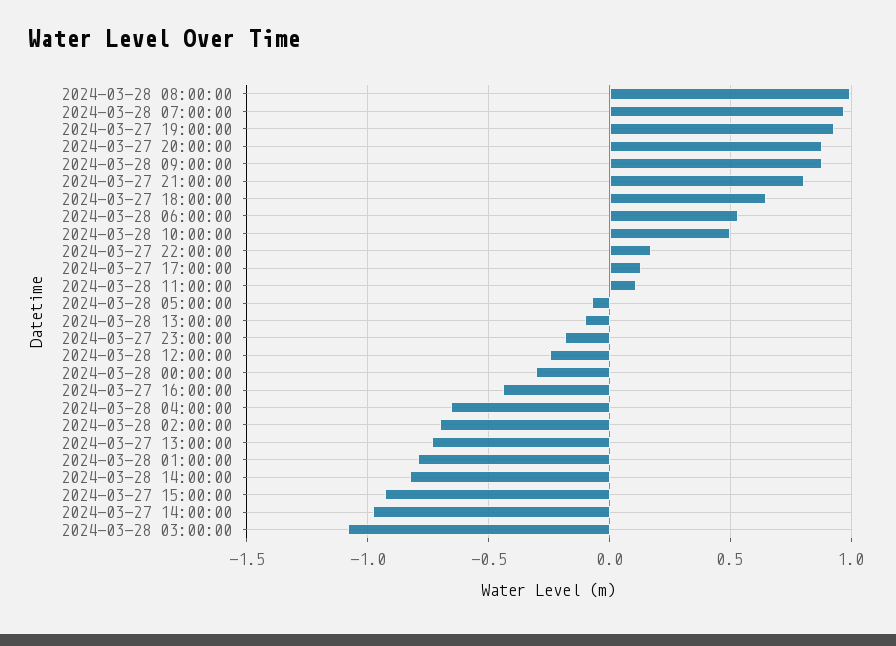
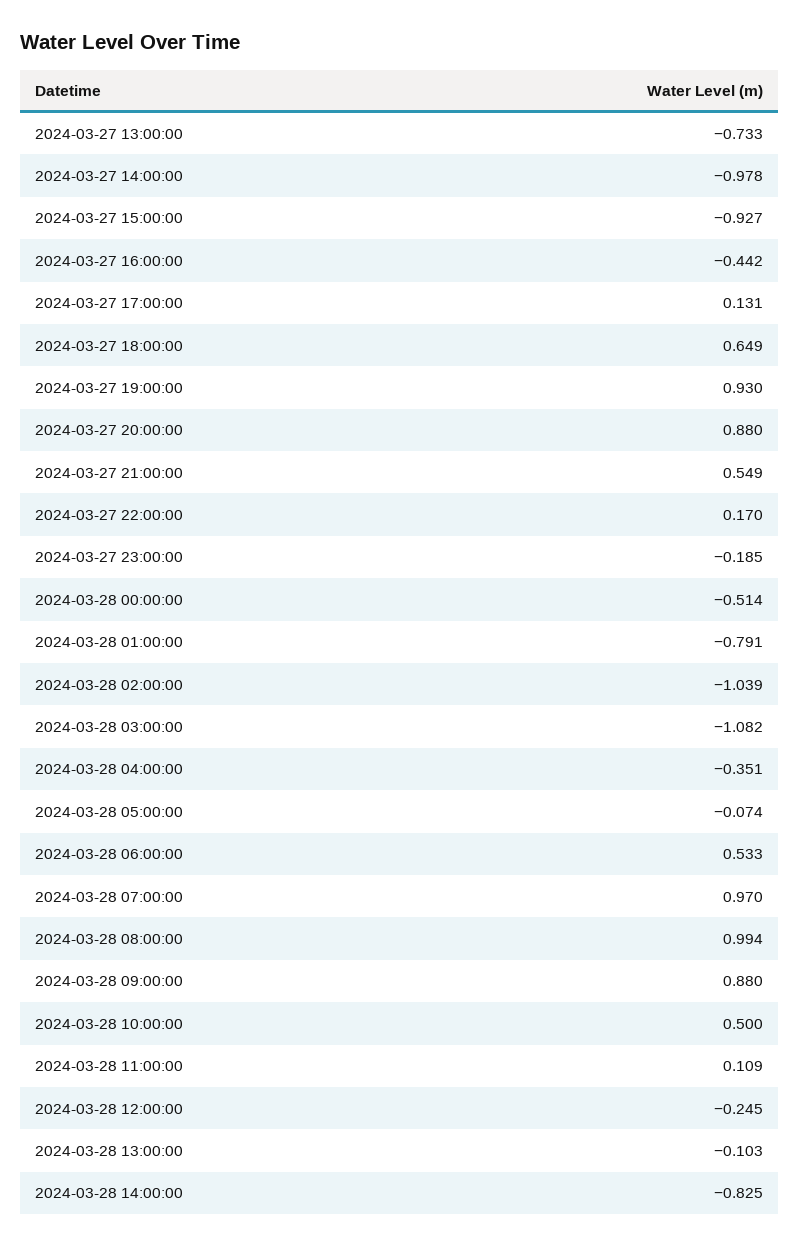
  {
    "2024-03-28 08:00:00": 0.994,
    "2024-03-28 07:00:00": 0.97,
    "2024-03-27 19:00:00": 0.93,
    "2024-03-27 20:00:00": 0.88,
    "2024-03-28 09:00:00": 0.88,
-   "2024-03-27 21:00:00": 0.8,
+   "2024-03-27 21:00:00": 0.549,
    "2024-03-27 18:00:00": 0.649,
    "2024-03-28 06:00:00": 0.533,
    "2024-03-28 10:00:00": 0.5,
    "2024-03-27 22:00:00": 0.17,
    "2024-03-27 17:00:00": 0.131,
    "2024-03-28 11:00:00": 0.109,
    "2024-03-28 05:00:00": -0.074,
    "2024-03-28 13:00:00": -0.103,
    "2024-03-27 23:00:00": -0.185,
    "2024-03-28 12:00:00": -0.245,
-   "2024-03-28 00:00:00": -0.3,
+   "2024-03-28 00:00:00": -0.514,
    "2024-03-27 16:00:00": -0.442,
-   "2024-03-28 04:00:00": -0.65,
+   "2024-03-28 04:00:00": -0.351,
-   "2024-03-28 02:00:00": -0.7,
+   "2024-03-28 02:00:00": -1.039,
    "2024-03-27 13:00:00": -0.733,
    "2024-03-28 01:00:00": -0.791,
    "2024-03-28 14:00:00": -0.825,
    "2024-03-27 15:00:00": -0.927,
    "2024-03-27 14:00:00": -0.978,
    "2024-03-28 03:00:00": -1.082
  }

